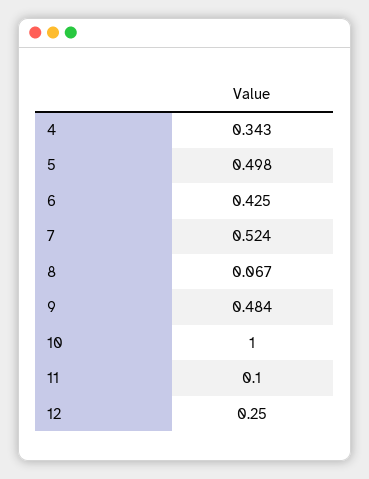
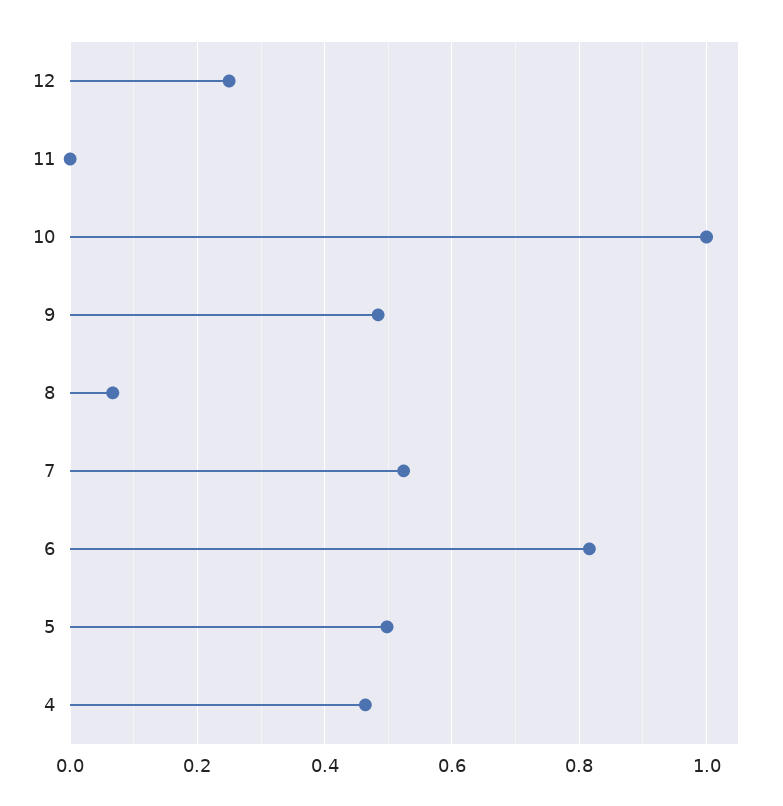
  {
-   "4": 0.343,
+   "4": 0.46,
    "5": 0.498,
-   "6": 0.425,
+   "6": 0.82,
    "7": 0.524,
    "8": 0.067,
    "9": 0.484,
    "10": 1,
-   "11": 0.1,
+   "11": 0,
    "12": 0.25
  }

